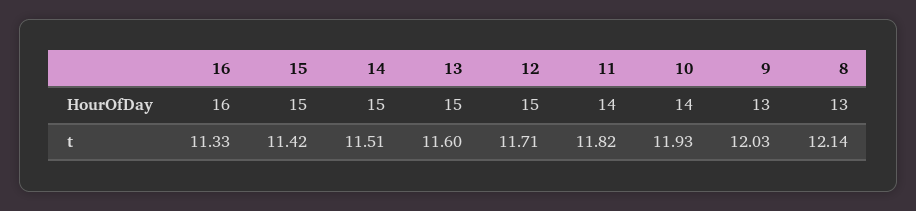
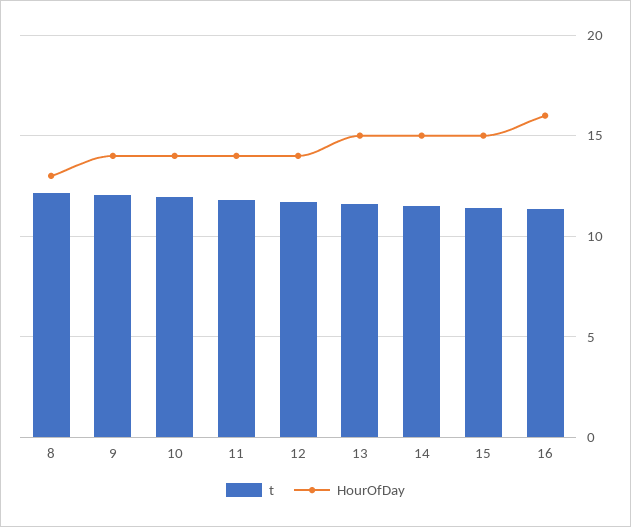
  {
    "HourOfDay": {
      "16": 16,
      "15": 15,
      "14": 15,
      "13": 15,
-     "12": 15,
+     "12": 14,
      "11": 14,
      "10": 14,
-     "9": 13,
+     "9": 14,
      "8": 13
    },
    "t": {
      "16": 11.33,
      "15": 11.42,
      "14": 11.51,
      "13": 11.6,
      "12": 11.71,
      "11": 11.82,
      "10": 11.93,
      "9": 12.03,
      "8": 12.14
    }
  }

